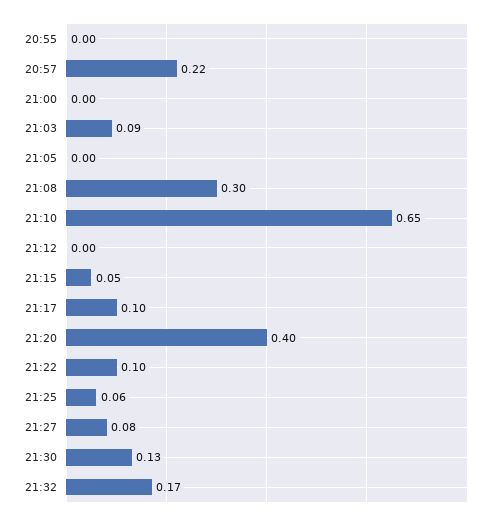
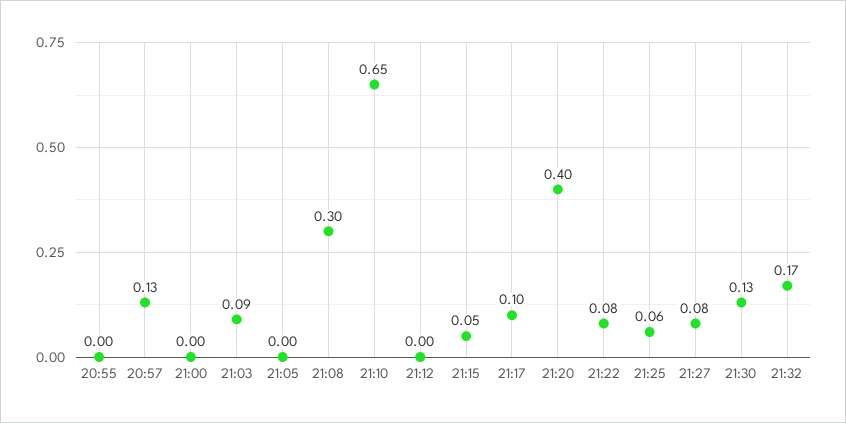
  {
    "20:55": 0,
-   "20:57": 0.22,
+   "20:57": 0.13,
    "21:00": 0,
    "21:03": 0.09,
    "21:05": 0,
    "21:08": 0.3,
    "21:10": 0.65,
    "21:12": 0,
    "21:15": 0.05,
    "21:17": 0.1,
    "21:20": 0.4,
-   "21:22": 0.1,
+   "21:22": 0.08,
    "21:25": 0.06,
    "21:27": 0.08,
    "21:30": 0.13,
    "21:32": 0.17
  }

